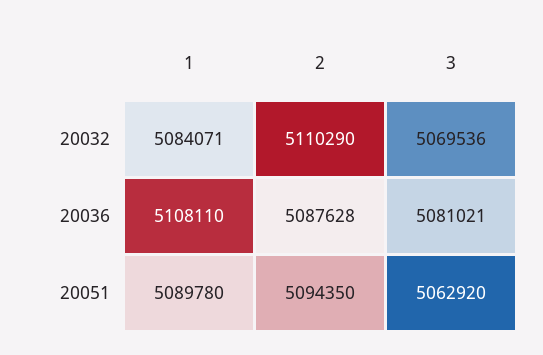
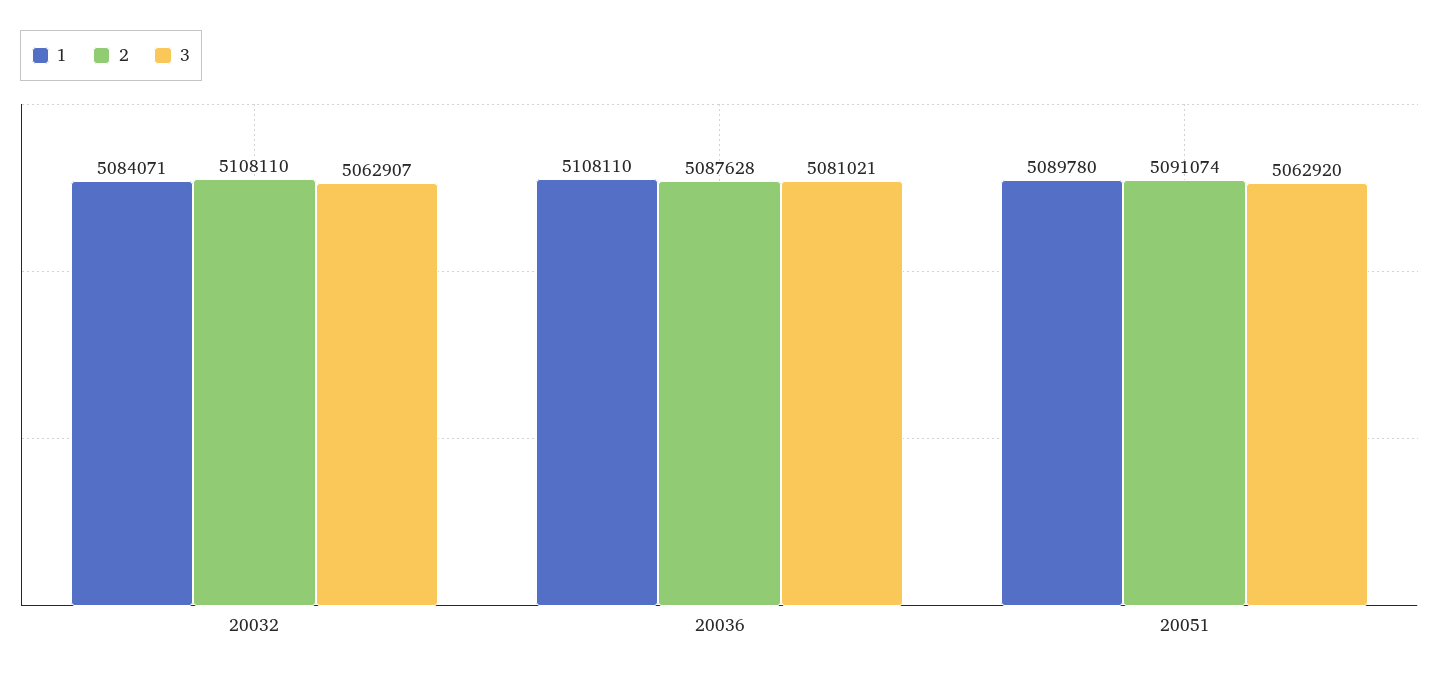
  {
    "1": {
      "20032": 5084071,
      "20036": 5108110,
      "20051": 5089780
    },
    "2": {
-     "20032": 5110290,
+     "20032": 5108110,
      "20036": 5087628,
-     "20051": 5094350
+     "20051": 5091074
    },
    "3": {
-     "20032": 5069536,
+     "20032": 5062907,
      "20036": 5081021,
      "20051": 5062920
    }
  }

